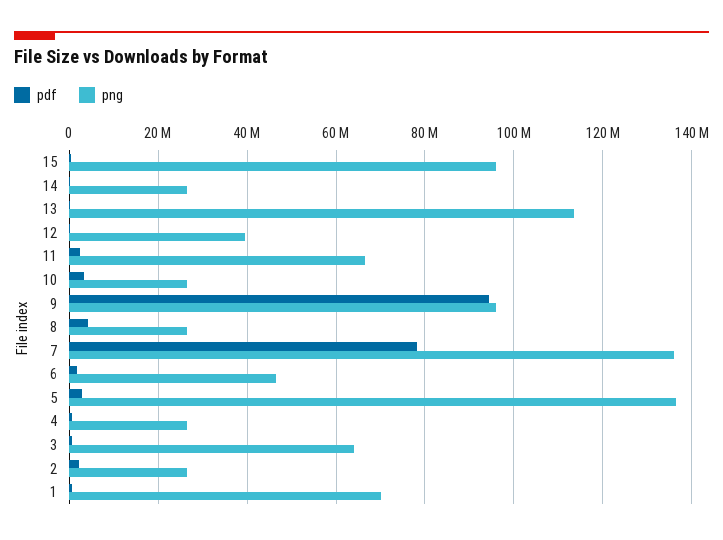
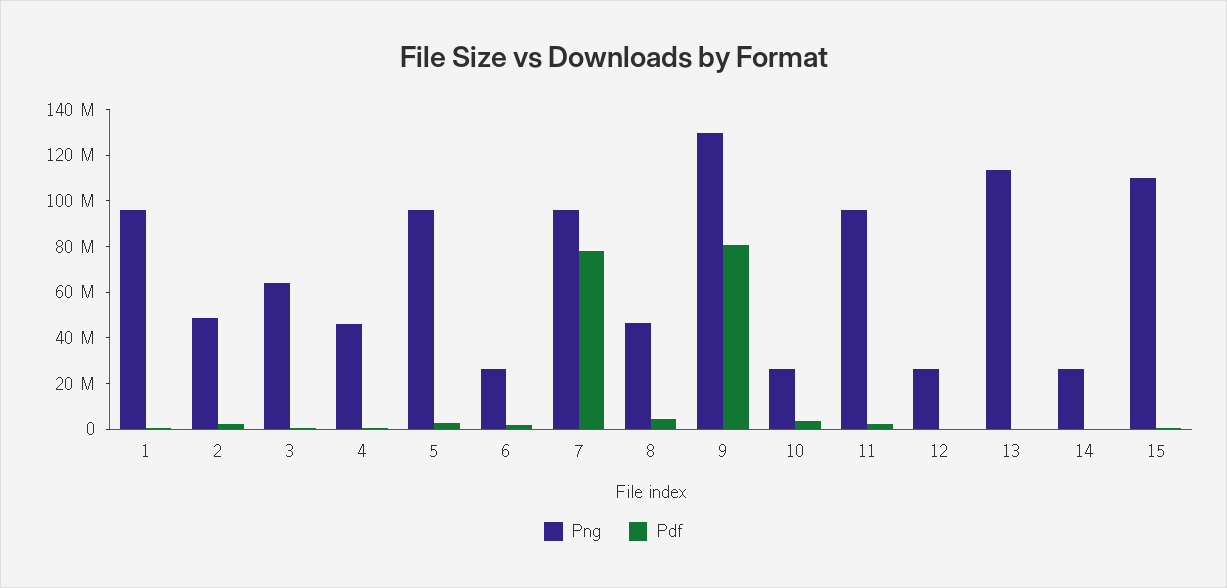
  {
    "pdf": {
      "15": 0,
      "14": 0,
      "13": 0,
      "12": 0,
      "11": 2000000,
      "10": 4000000,
-     "9": 94000000,
+     "9": 80000000,
      "8": 4000000,
      "7": 78000000,
      "6": 2000000,
      "5": 2000000,
      "4": 0,
      "3": 0,
      "2": 2000000,
      "1": 0
    },
    "png": {
-     "15": 96000000,
+     "15": 110000000,
      "14": 26000000,
      "13": 114000000,
-     "12": 40000000,
+     "12": 25000000,
-     "11": 66000000,
+     "11": 95000000,
      "10": 26000000,
-     "9": 96000000,
+     "9": 130000000,
-     "8": 26000000,
+     "8": 45000000,
-     "7": 136000000,
+     "7": 95000000,
-     "6": 46000000,
+     "6": 25000000,
-     "5": 136000000,
+     "5": 95000000,
-     "4": 26000000,
+     "4": 45000000,
      "3": 64000000,
-     "2": 26000000,
+     "2": 50000000,
-     "1": 70000000
+     "1": 95000000
    }
  }

